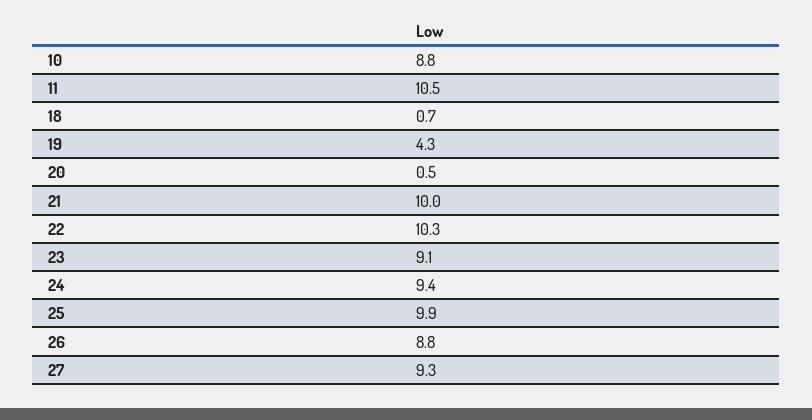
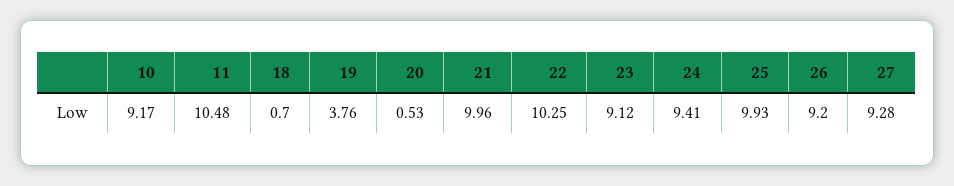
  {
-   "10": 8.8,
+   "10": 9.17,
    "11": 10.48,
    "18": 0.7,
-   "19": 4.3,
+   "19": 3.76,
    "20": 0.53,
    "21": 9.96,
    "22": 10.25,
    "23": 9.12,
    "24": 9.41,
    "25": 9.93,
-   "26": 8.8,
+   "26": 9.2,
    "27": 9.28
  }

